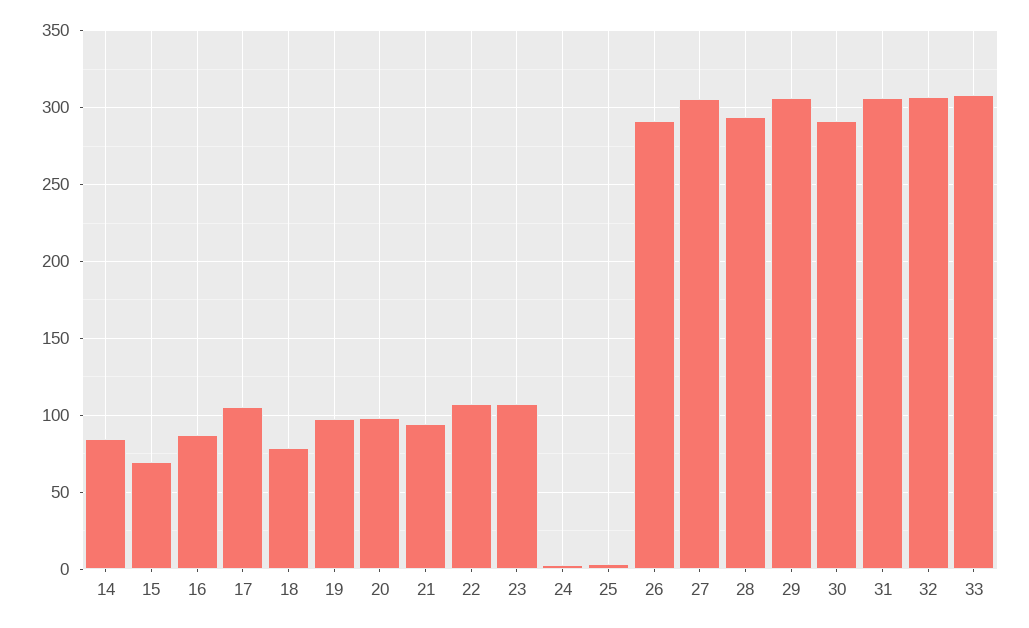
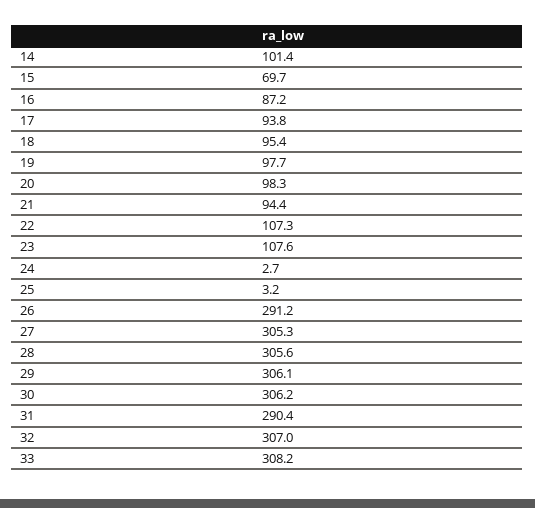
  {
-   "14": 85,
+   "14": 101.4,
    "15": 69.7,
    "16": 87.2,
-   "17": 105,
+   "17": 93.8,
-   "18": 80,
+   "18": 95.4,
    "19": 97.7,
    "20": 98.3,
    "21": 94.4,
    "22": 107.3,
    "23": 107.6,
    "24": 2.7,
    "25": 3.2,
    "26": 291.2,
    "27": 305.3,
-   "28": 295,
+   "28": 305.6,
    "29": 306.1,
-   "30": 290,
+   "30": 306.2,
-   "31": 305,
+   "31": 290.4,
    "32": 307,
    "33": 308.2
  }

